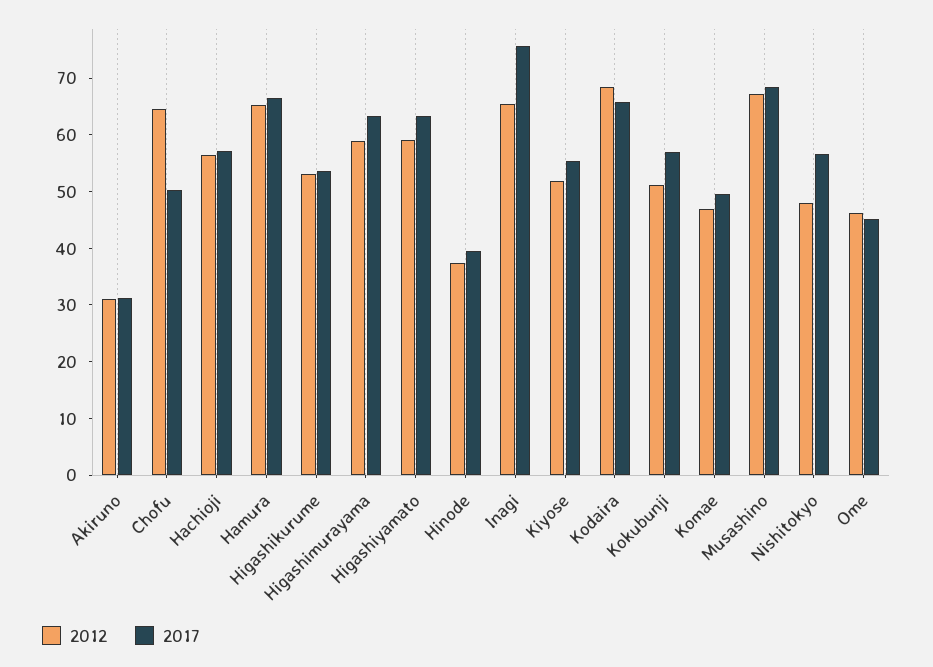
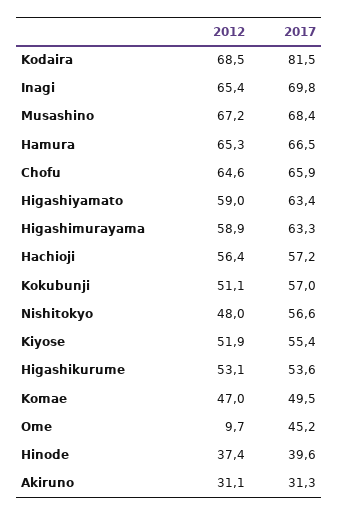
  {
    "2012": {
      "Akiruno": 31.1,
      "Chofu": 64.6,
      "Hachioji": 56.4,
      "Hamura": 65.3,
      "Higashikurume": 53.1,
      "Higashimurayama": 58.9,
      "Higashiyamato": 59,
      "Hinode": 37.4,
      "Inagi": 65.4,
      "Kiyose": 51.9,
      "Kodaira": 68.5,
      "Kokubunji": 51.1,
      "Komae": 47,
      "Musashino": 67.2,
      "Nishitokyo": 48,
-     "Ome": 46
+     "Ome": 9.7
    },
    "2017": {
      "Akiruno": 31.3,
-     "Chofu": 50,
+     "Chofu": 65.9,
      "Hachioji": 57.2,
      "Hamura": 66.5,
      "Higashikurume": 53.6,
      "Higashimurayama": 63.3,
      "Higashiyamato": 63.4,
      "Hinode": 39.6,
-     "Inagi": 76,
+     "Inagi": 69.8,
      "Kiyose": 55.4,
-     "Kodaira": 66,
+     "Kodaira": 81.5,
      "Kokubunji": 57,
      "Komae": 49.5,
      "Musashino": 68.4,
      "Nishitokyo": 56.6,
      "Ome": 45.2
    }
  }

